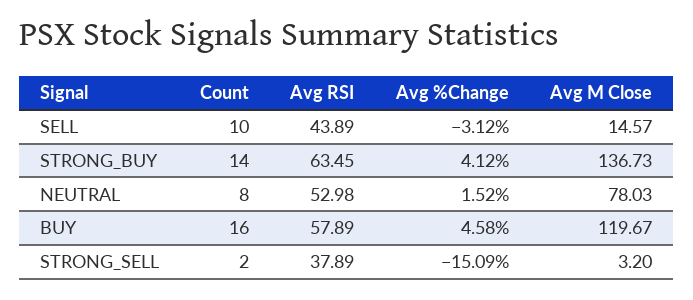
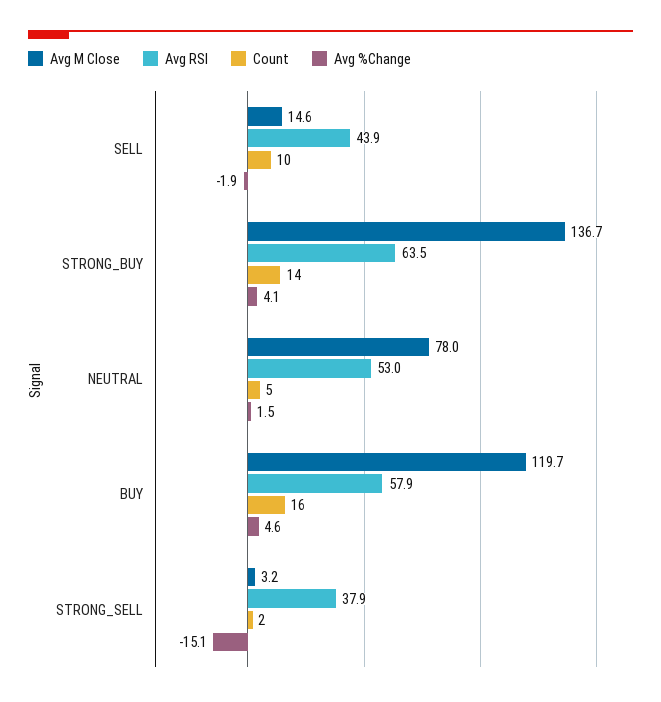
  {
    "Count": {
      "SELL": 10,
      "STRONG_BUY": 14,
-     "NEUTRAL": 8,
+     "NEUTRAL": 5,
      "BUY": 16,
      "STRONG_SELL": 2
    },
    "Avg RSI": {
      "SELL": 43.89,
      "STRONG_BUY": 63.45,
      "NEUTRAL": 52.98,
      "BUY": 57.89,
      "STRONG_SELL": 37.89
    },
    "Avg %Change": {
-     "SELL": -3.12,
+     "SELL": -1.9,
      "STRONG_BUY": 4.12,
      "NEUTRAL": 1.52,
      "BUY": 4.58,
      "STRONG_SELL": -15.09
    },
    "Avg M Close": {
      "SELL": 14.57,
      "STRONG_BUY": 136.73,
      "NEUTRAL": 78.03,
      "BUY": 119.67,
      "STRONG_SELL": 3.2
    }
  }

